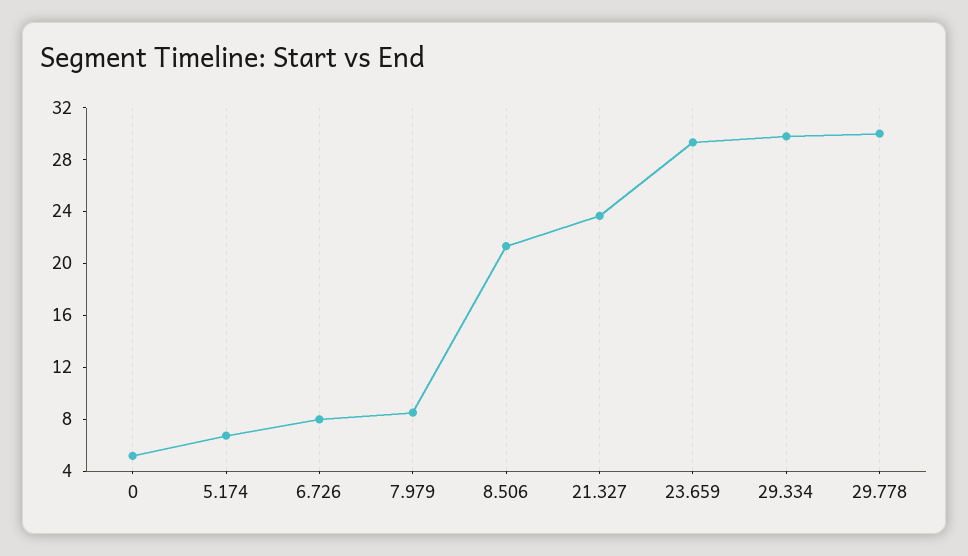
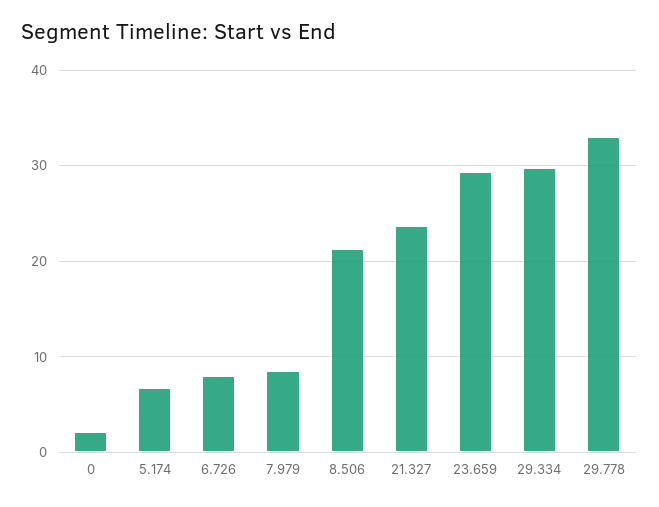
  {
-   "0": 5,
+   "0": 2,
    "5.174": 7,
    "6.726": 8,
    "7.979": 9,
    "8.506": 21,
    "21.327": 24,
    "23.659": 29,
    "29.334": 30,
-   "29.778": 30
+   "29.778": 33
  }

